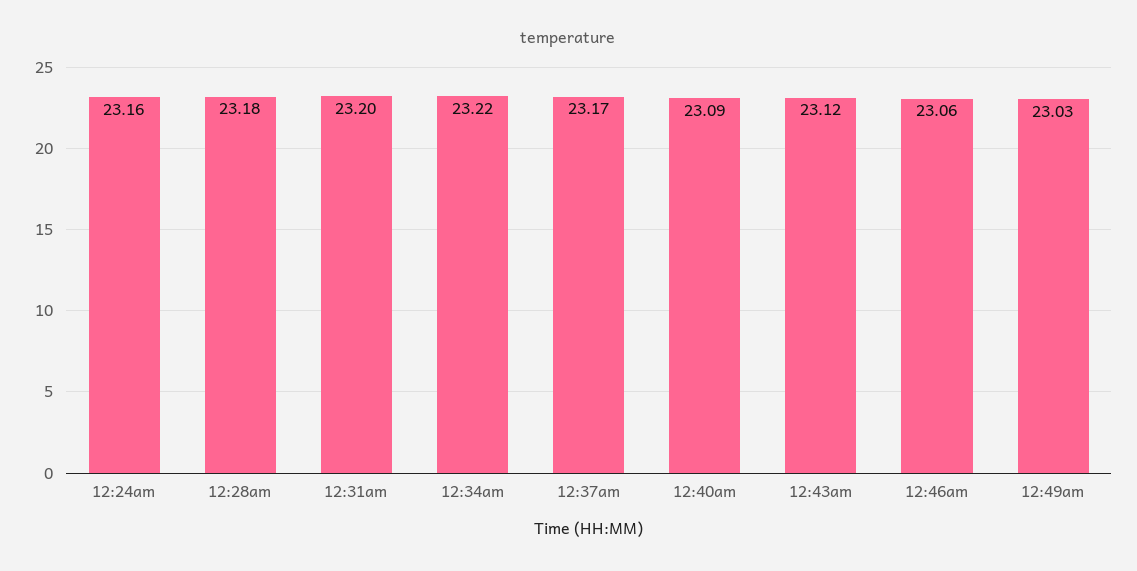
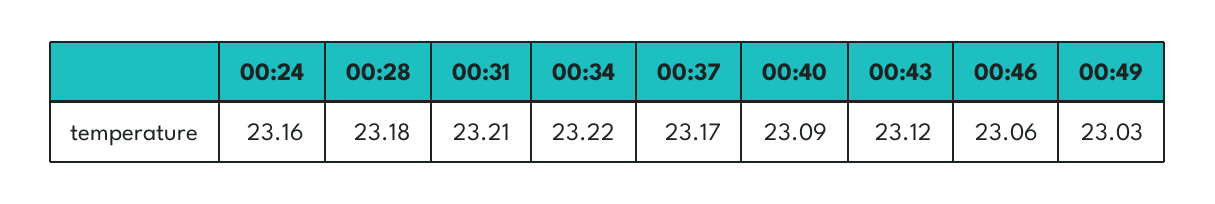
  {
    "12:24am": 23.16,
    "12:28am": 23.18,
-   "12:31am": 23.2,
+   "12:31am": 23.21,
    "12:34am": 23.22,
    "12:37am": 23.17,
    "12:40am": 23.09,
    "12:43am": 23.12,
    "12:46am": 23.06,
    "12:49am": 23.03
  }

